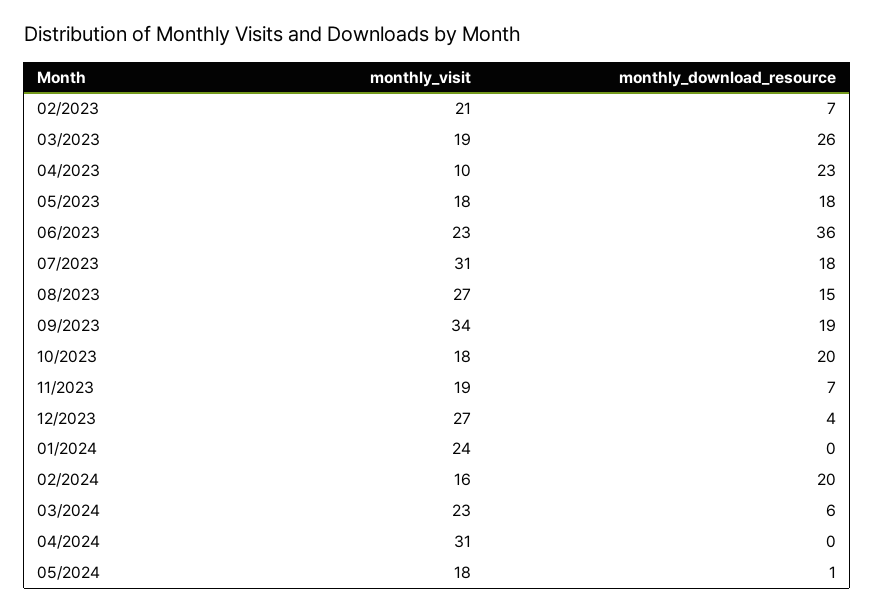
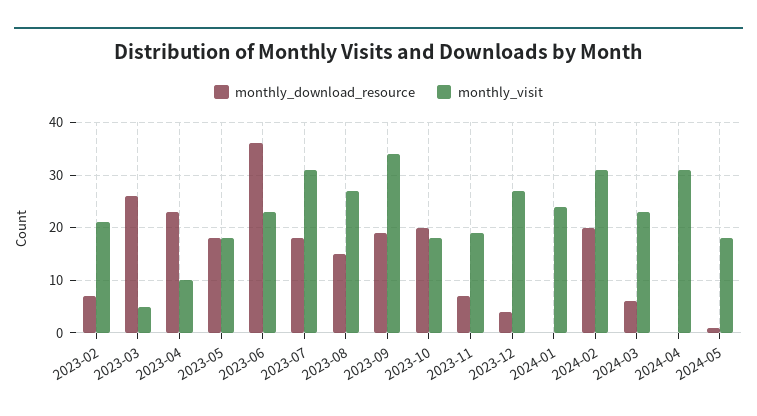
  {
    "monthly_visit": {
      "02/2023": 21,
-     "03/2023": 19,
+     "03/2023": 5,
      "04/2023": 10,
      "05/2023": 18,
      "06/2023": 23,
      "07/2023": 31,
      "08/2023": 27,
      "09/2023": 34,
      "10/2023": 18,
      "11/2023": 19,
      "12/2023": 27,
      "01/2024": 24,
-     "02/2024": 16,
+     "02/2024": 30,
      "03/2024": 23,
      "04/2024": 31,
      "05/2024": 18
    },
    "monthly_download_resource": {
      "02/2023": 7,
      "03/2023": 26,
      "04/2023": 23,
      "05/2023": 18,
      "06/2023": 36,
      "07/2023": 18,
      "08/2023": 15,
      "09/2023": 19,
      "10/2023": 20,
      "11/2023": 7,
      "12/2023": 4,
      "01/2024": 0,
      "02/2024": 20,
      "03/2024": 6,
      "04/2024": 0,
      "05/2024": 1
    }
  }

